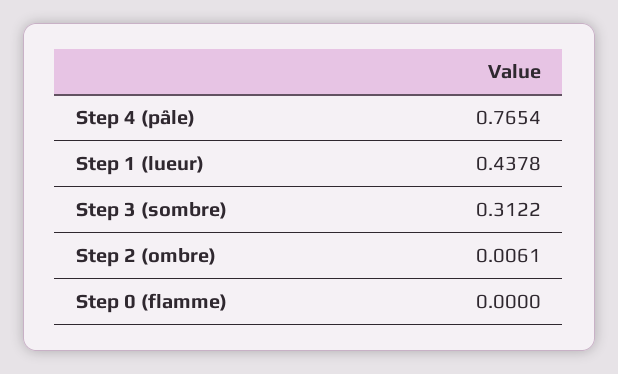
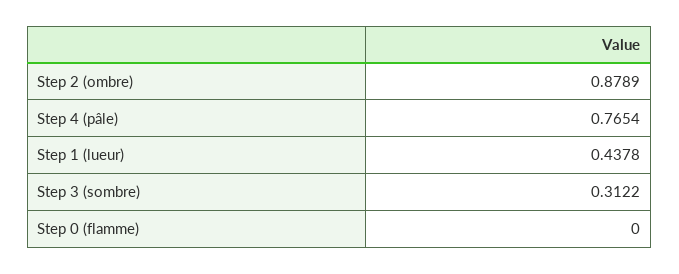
  {
    "Step 4 (pâle)": 0.7654,
    "Step 1 (lueur)": 0.4378,
    "Step 3 (sombre)": 0.3122,
-   "Step 2 (ombre)": 0.0061,
+   "Step 2 (ombre)": 0.8789,
    "Step 0 (flamme)": 0
  }

